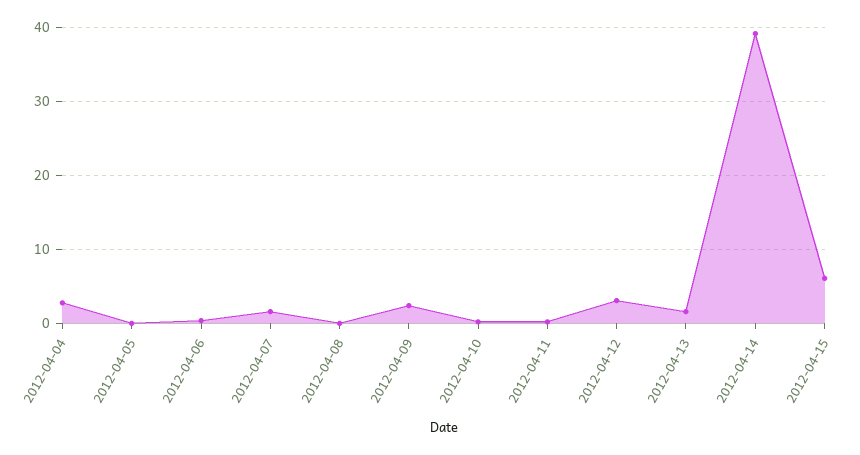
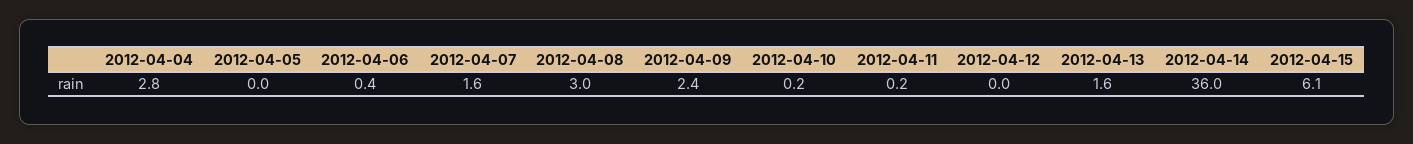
  {
    "2012-04-04": 2.8,
    "2012-04-05": 0,
    "2012-04-06": 0.4,
    "2012-04-07": 1.6,
-   "2012-04-08": 0,
+   "2012-04-08": 3,
    "2012-04-09": 2.4,
    "2012-04-10": 0.2,
    "2012-04-11": 0.2,
-   "2012-04-12": 3,
+   "2012-04-12": 0,
    "2012-04-13": 1.6,
-   "2012-04-14": 39,
+   "2012-04-14": 36,
    "2012-04-15": 6.1
  }

